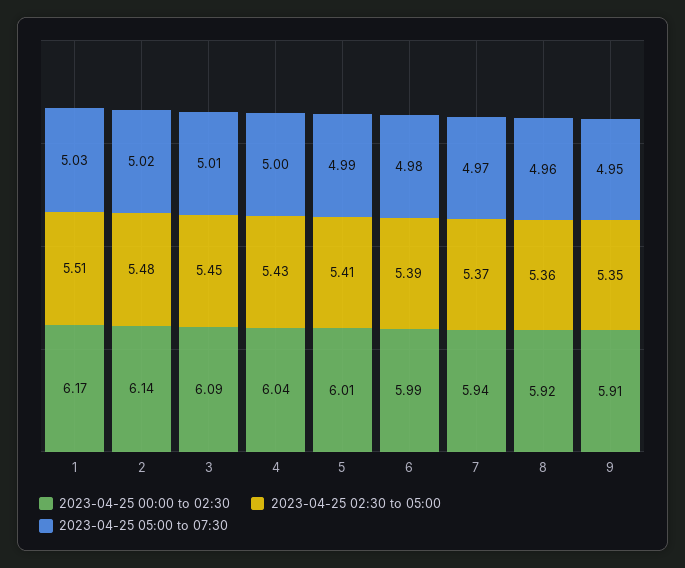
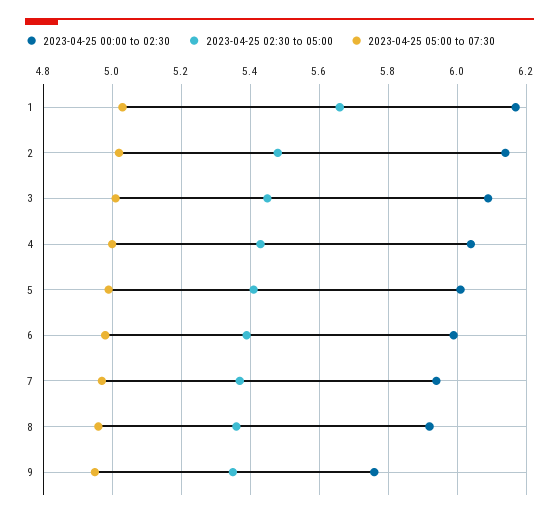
  {
    "2023-04-25 00:00 to 02:30": {
      "1": 6.17,
      "2": 6.14,
      "3": 6.09,
      "4": 6.04,
      "5": 6.01,
      "6": 5.99,
      "7": 5.94,
      "8": 5.92,
-     "9": 5.91
+     "9": 5.75
    },
    "2023-04-25 02:30 to 05:00": {
-     "1": 5.51,
+     "1": 5.65,
      "2": 5.48,
      "3": 5.45,
      "4": 5.43,
      "5": 5.41,
      "6": 5.39,
      "7": 5.37,
      "8": 5.36,
      "9": 5.35
    },
    "2023-04-25 05:00 to 07:30": {
      "1": 5.03,
      "2": 5.02,
      "3": 5.01,
      "4": 5,
      "5": 4.99,
      "6": 4.98,
      "7": 4.97,
      "8": 4.96,
      "9": 4.95
    }
  }

